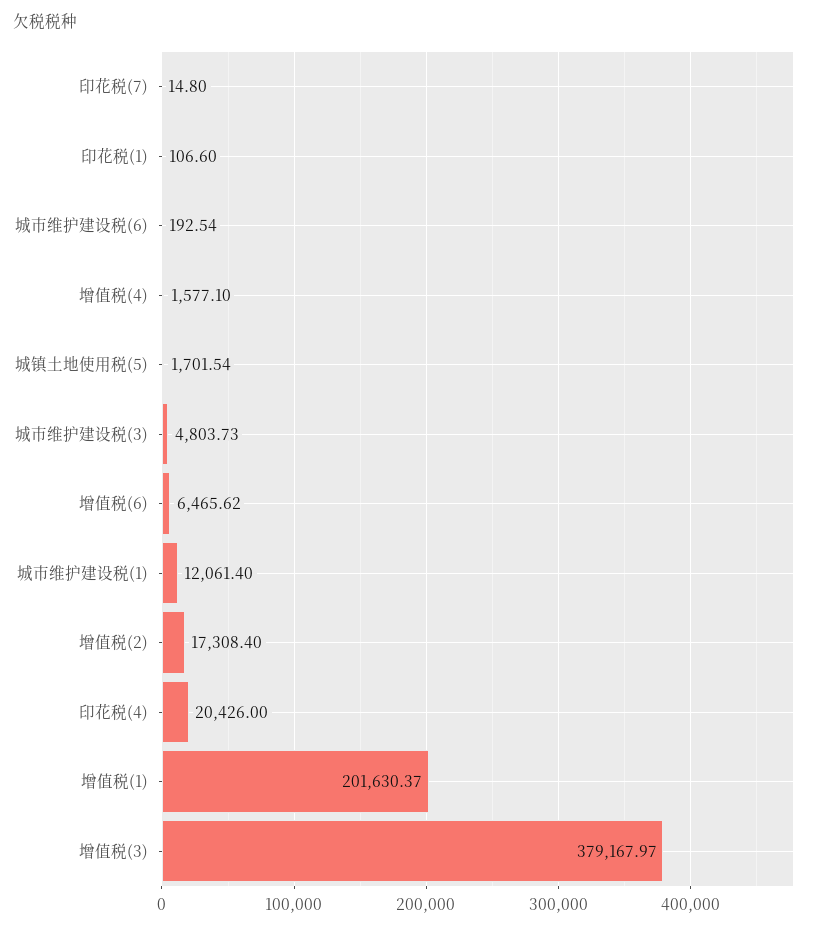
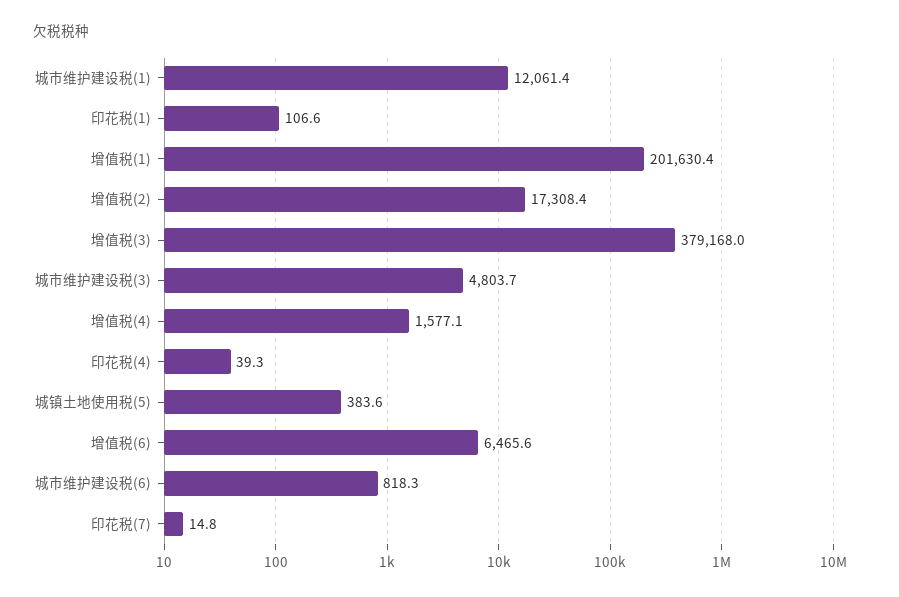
  {
    "印花税(7)": 14.8,
    "印花税(1)": 106.6,
-   "城市维护建设税(6)": 192.54,
+   "城市维护建设税(6)": 818.3,
    "增值税(4)": 1577.1,
-   "城镇土地使用税(5)": 1701.54,
+   "城镇土地使用税(5)": 383.6,
    "城市维护建设税(3)": 4803.73,
    "增值税(6)": 6465.62,
    "城市维护建设税(1)": 12061.4,
    "增值税(2)": 17308.4,
-   "印花税(4)": 20426,
+   "印花税(4)": 39.3,
    "增值税(1)": 201630.37,
    "增值税(3)": 379167.97
  }

